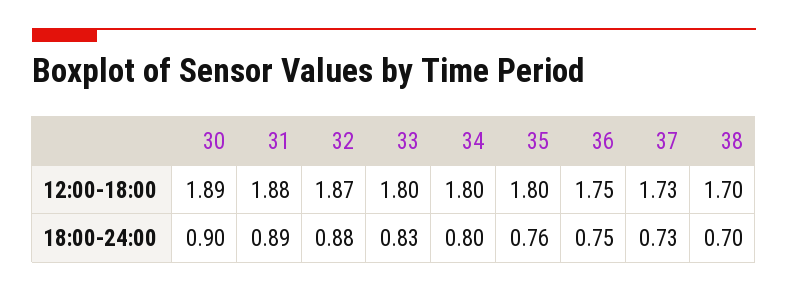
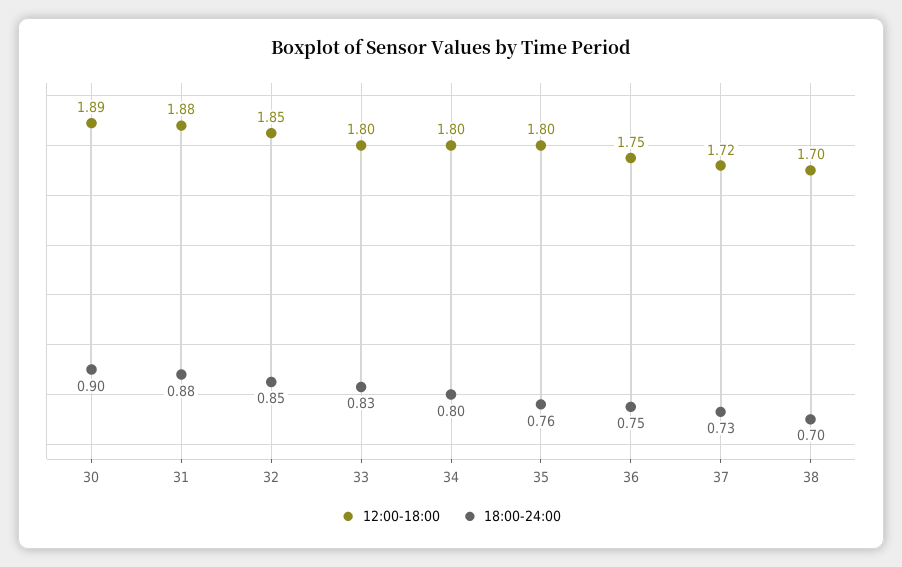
  {
    "12:00-18:00": {
      "30": 1.89,
      "31": 1.88,
-     "32": 1.87,
+     "32": 1.85,
      "33": 1.8,
      "34": 1.8,
      "35": 1.8,
      "36": 1.75,
-     "37": 1.73,
+     "37": 1.72,
      "38": 1.7
    },
    "18:00-24:00": {
      "30": 0.9,
-     "31": 0.89,
+     "31": 0.88,
-     "32": 0.88,
+     "32": 0.85,
      "33": 0.83,
      "34": 0.8,
      "35": 0.76,
      "36": 0.75,
      "37": 0.73,
      "38": 0.7
    }
  }

